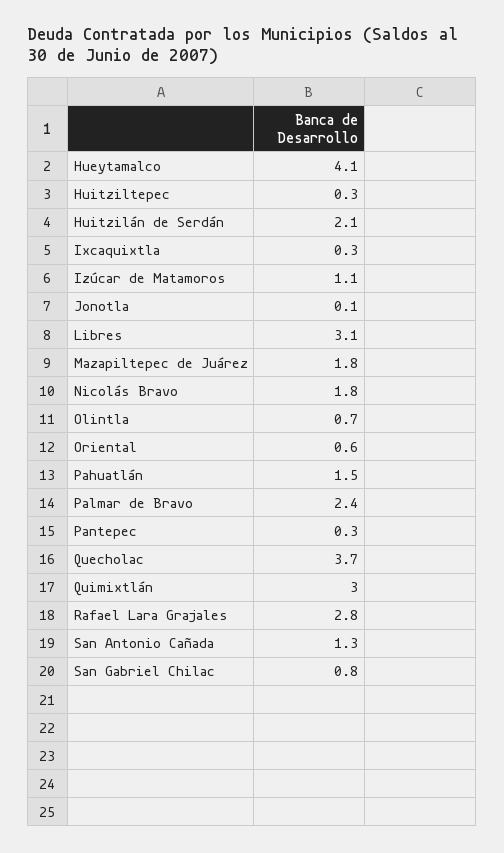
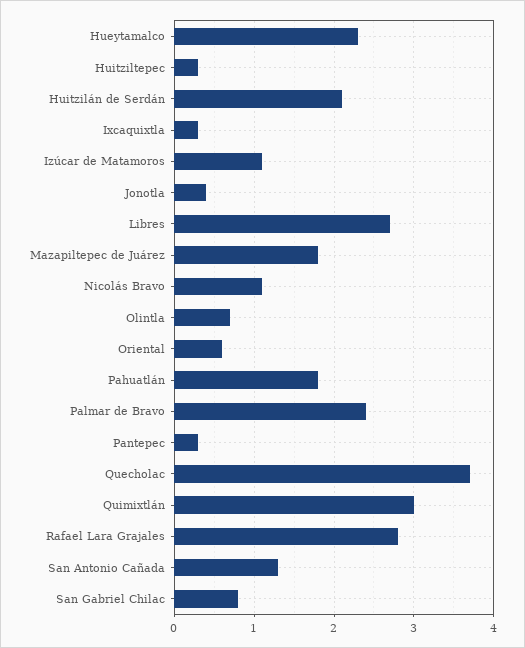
  {
-   "Hueytamalco": 4.1,
+   "Hueytamalco": 2.3,
    "Huitziltepec": 0.3,
    "Huitzilán de Serdán": 2.1,
    "Ixcaquixtla": 0.3,
    "Izúcar de Matamoros": 1.1,
-   "Jonotla": 0.1,
+   "Jonotla": 0.4,
-   "Libres": 3.1,
+   "Libres": 2.7,
    "Mazapiltepec de Juárez": 1.8,
-   "Nicolás Bravo": 1.8,
+   "Nicolás Bravo": 1.1,
    "Olintla": 0.7,
    "Oriental": 0.6,
-   "Pahuatlán": 1.5,
+   "Pahuatlán": 1.8,
    "Palmar de Bravo": 2.4,
    "Pantepec": 0.3,
    "Quecholac": 3.7,
    "Quimixtlán": 3,
    "Rafael Lara Grajales": 2.8,
    "San Antonio Cañada": 1.3,
    "San Gabriel Chilac": 0.8
  }

